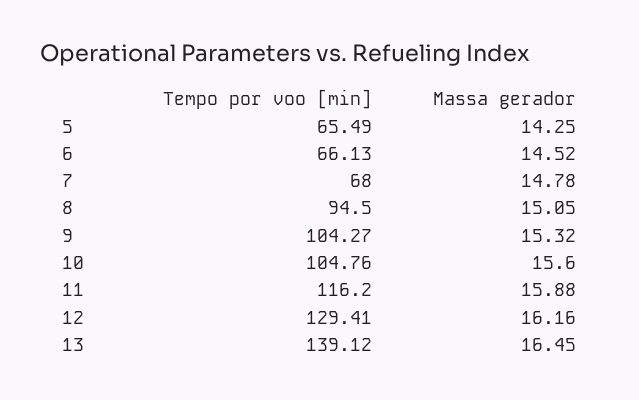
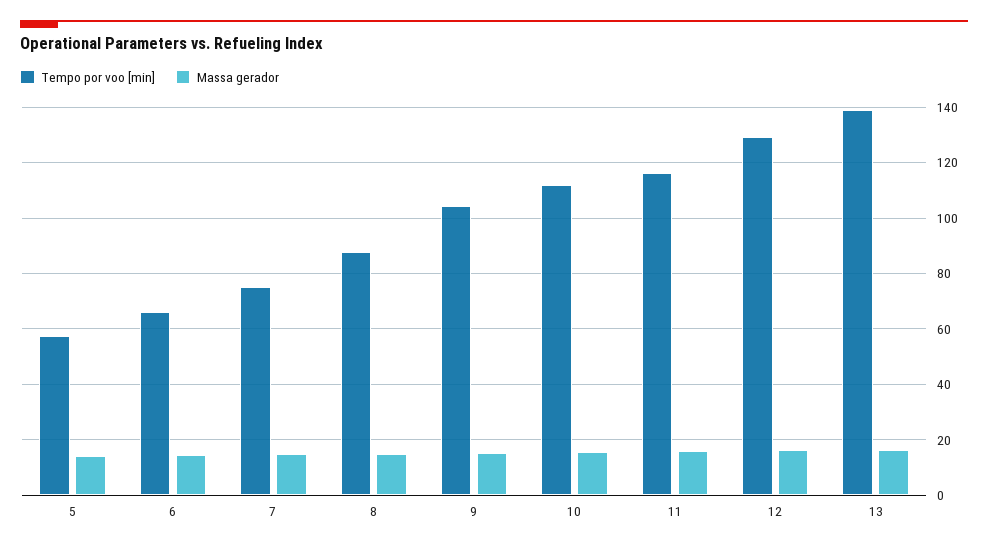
  {
    "Tempo por voo [min]": {
-     "5": 65.49,
+     "5": 57.5,
      "6": 66.13,
-     "7": 68,
+     "7": 75,
-     "8": 94.5,
+     "8": 87.5,
      "9": 104.27,
-     "10": 104.76,
+     "10": 112.5,
      "11": 116.2,
      "12": 129.41,
      "13": 139.12
    },
    "Massa gerador": {
      "5": 14.25,
      "6": 14.52,
      "7": 14.78,
      "8": 15.05,
      "9": 15.32,
      "10": 15.6,
      "11": 15.88,
      "12": 16.16,
      "13": 16.45
    }
  }

